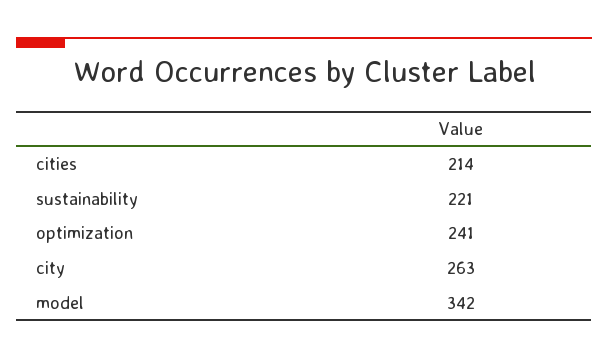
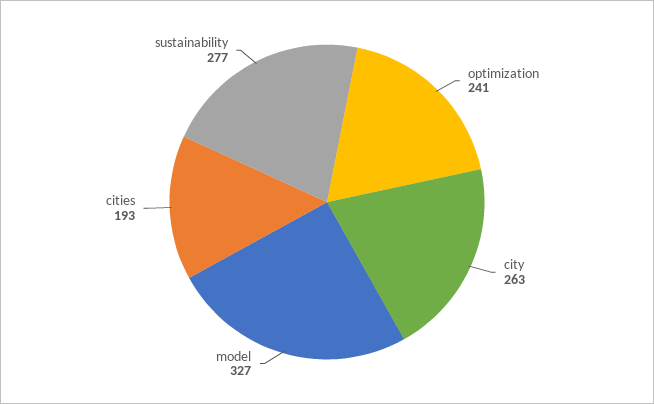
  {
-   "cities": 214,
+   "cities": 193,
-   "sustainability": 221,
+   "sustainability": 277,
    "optimization": 241,
    "city": 263,
-   "model": 342
+   "model": 327
  }

